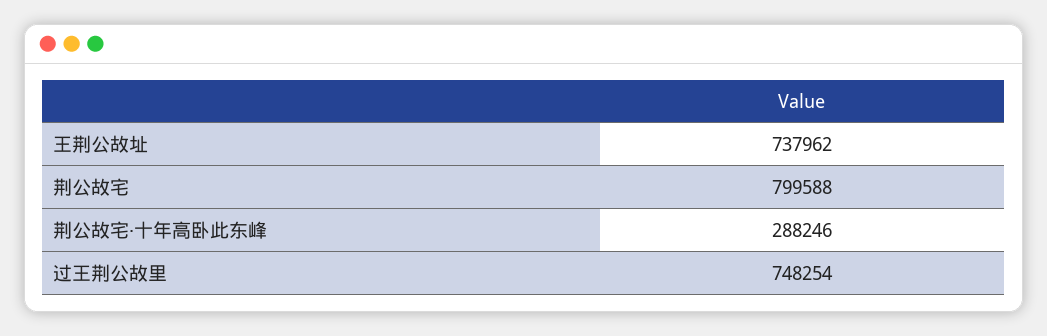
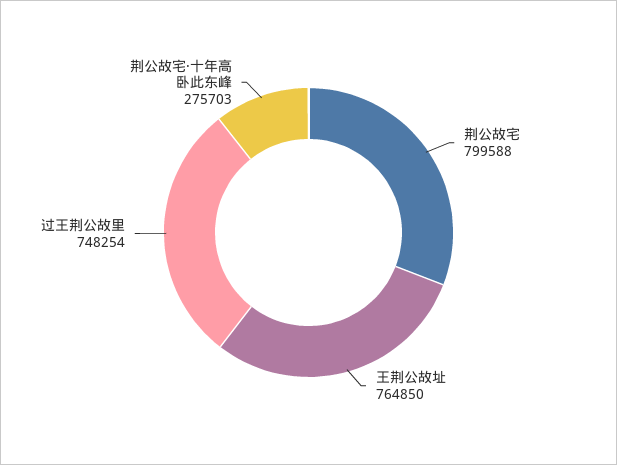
  {
-   "王荆公故址": 737962,
+   "王荆公故址": 764850,
    "荆公故宅": 799588,
-   "荆公故宅·十年高卧此东峰": 288246,
+   "荆公故宅·十年高卧此东峰": 275703,
    "过王荆公故里": 748254
  }

